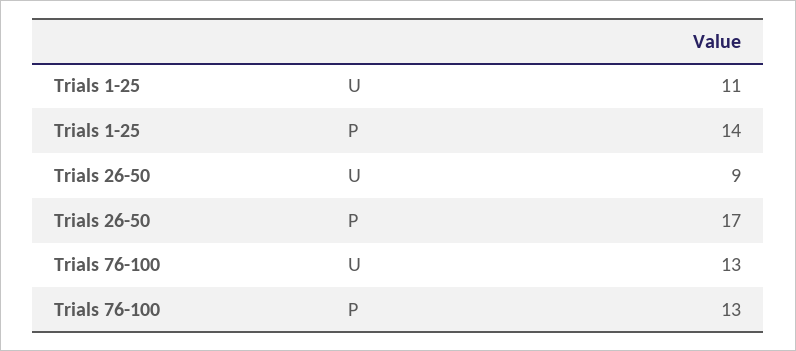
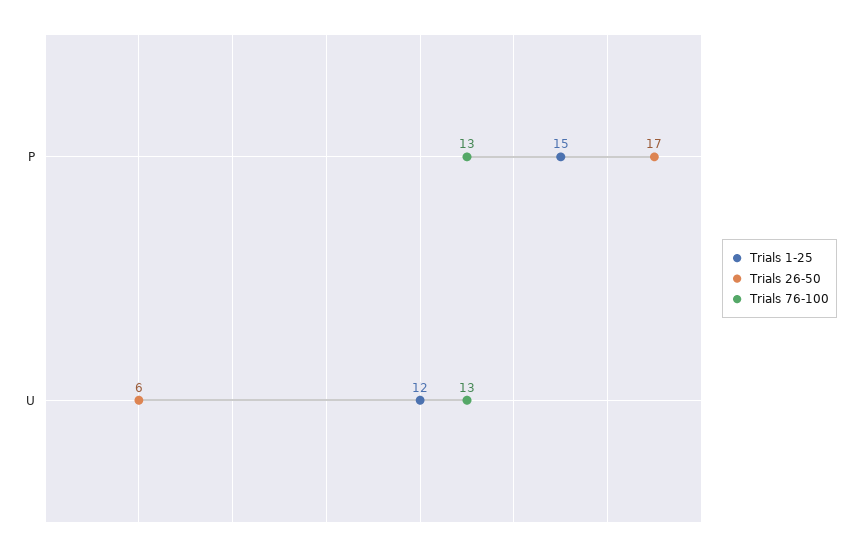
  {
    "Trials 1-25": {
-     "U": 11,
+     "U": 12,
-     "P": 14
+     "P": 15
    },
    "Trials 26-50": {
-     "U": 9,
+     "U": 6,
      "P": 17
    },
    "Trials 76-100": {
      "U": 13,
      "P": 13
    }
  }

